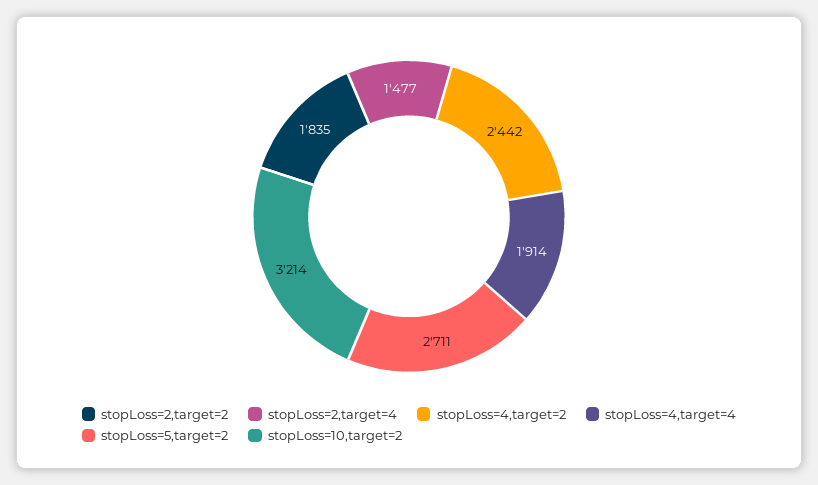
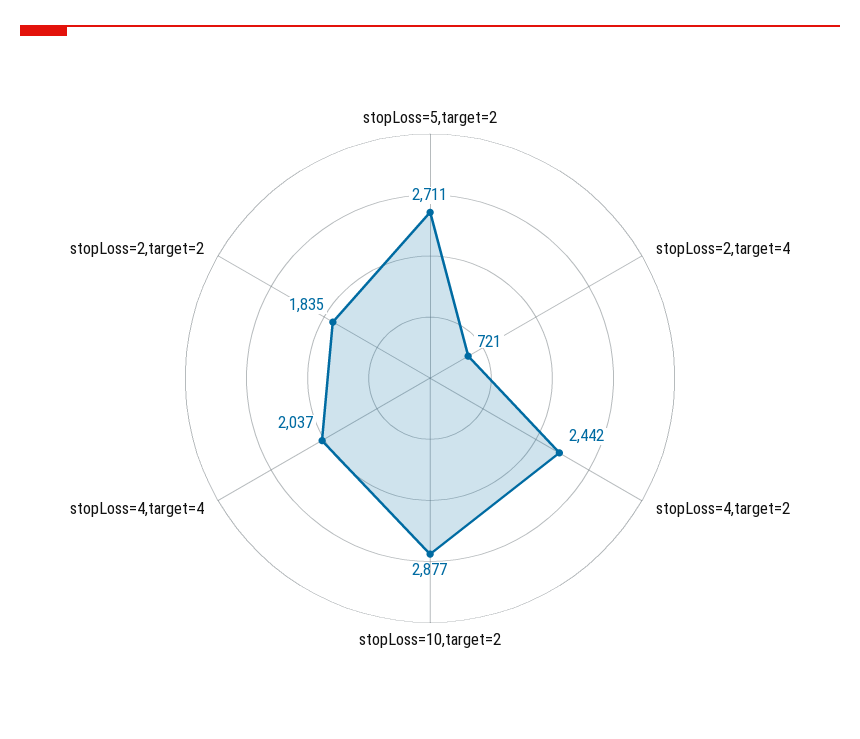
  {
    "stopLoss=2,target=2": 1835,
-   "stopLoss=2,target=4": 1477,
+   "stopLoss=2,target=4": 721,
    "stopLoss=4,target=2": 2442,
-   "stopLoss=4,target=4": 1914,
+   "stopLoss=4,target=4": 2037,
    "stopLoss=5,target=2": 2711,
-   "stopLoss=10,target=2": 3214
+   "stopLoss=10,target=2": 2877
  }

